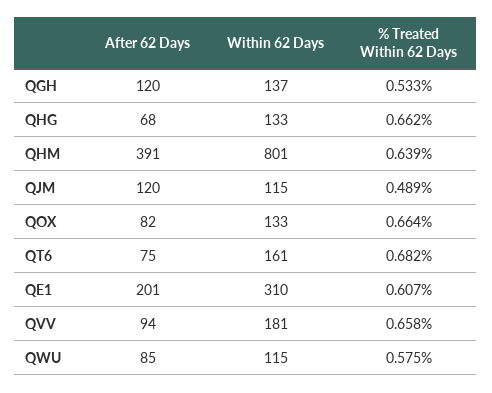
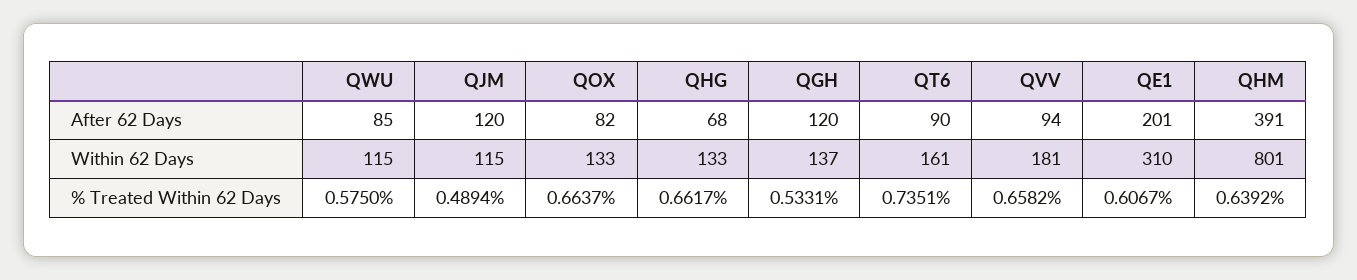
  {
    "After 62 Days": {
      "QGH": 120,
      "QHG": 68,
      "QHM": 391,
      "QJM": 120,
      "QOX": 82,
-     "QT6": 75,
+     "QT6": 90,
      "QE1": 201,
      "QVV": 94,
      "QWU": 85
    },
    "Within 62 Days": {
      "QGH": 137,
      "QHG": 133,
      "QHM": 801,
      "QJM": 115,
      "QOX": 133,
      "QT6": 161,
      "QE1": 310,
      "QVV": 181,
      "QWU": 115
    },
    "% Treated Within 62 Days": {
      "QGH": 0.5331,
      "QHG": 0.6617,
      "QHM": 0.6392,
      "QJM": 0.4894,
      "QOX": 0.6637,
-     "QT6": 0.682,
+     "QT6": 0.7351,
      "QE1": 0.6067,
      "QVV": 0.6582,
      "QWU": 0.575
    }
  }

